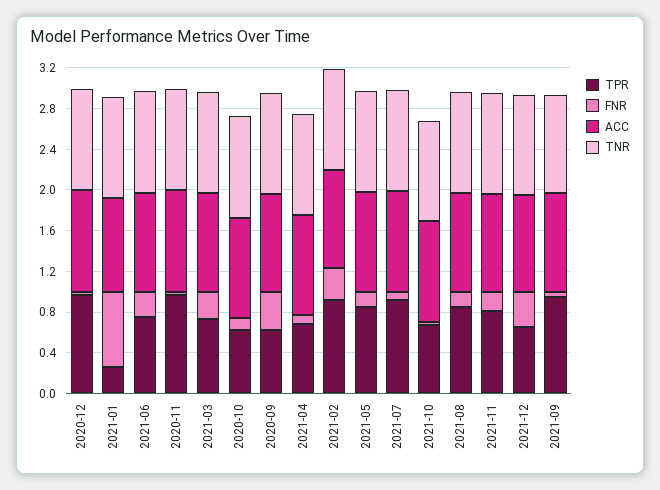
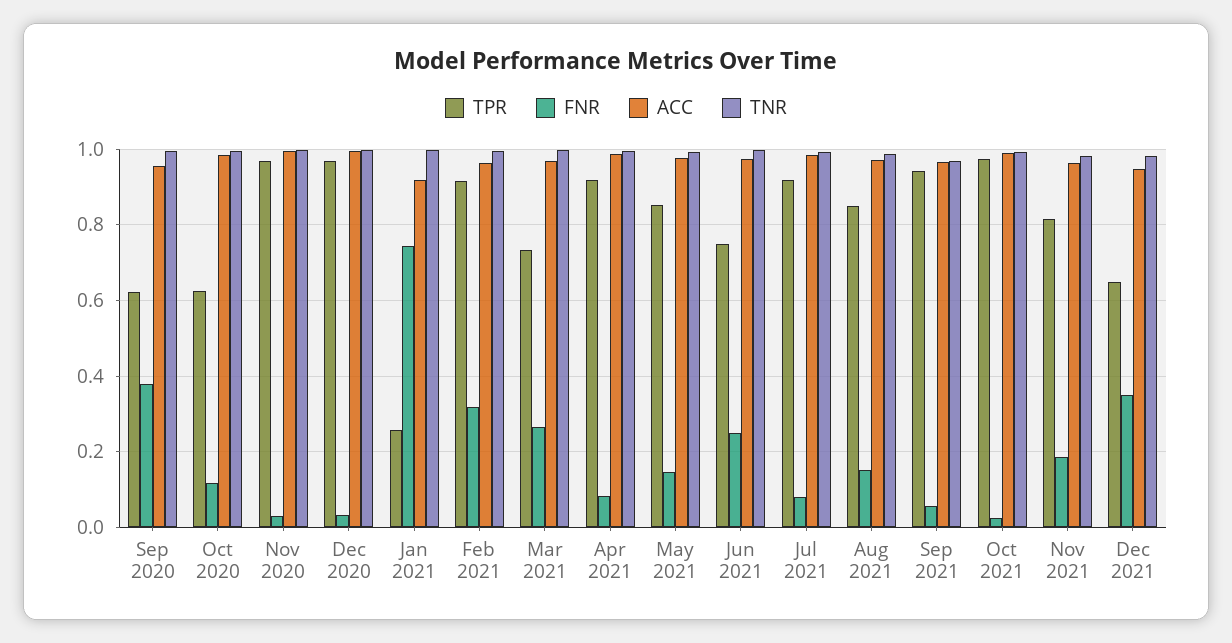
  {
    "TPR": {
      "2020-12": 0.96,
      "2021-01": 0.26,
      "2021-06": 0.76,
      "2020-11": 0.98,
      "2021-03": 0.74,
      "2020-10": 0.62,
      "2020-09": 0.62,
-     "2021-04": 0.7,
+     "2021-04": 0.92,
      "2021-02": 0.92,
      "2021-05": 0.86,
      "2021-07": 0.92,
-     "2021-10": 0.7,
+     "2021-10": 0.98,
      "2021-08": 0.84,
      "2021-11": 0.82,
      "2021-12": 0.66,
      "2021-09": 0.94
    },
    "FNR": {
      "2020-12": 0.04,
      "2021-01": 0.74,
      "2021-06": 0.26,
      "2020-11": 0.02,
      "2021-03": 0.26,
      "2020-10": 0.12,
      "2020-09": 0.38,
      "2021-04": 0.08,
      "2021-02": 0.32,
      "2021-05": 0.14,
      "2021-07": 0.08,
      "2021-10": 0.02,
      "2021-08": 0.16,
      "2021-11": 0.18,
      "2021-12": 0.36,
      "2021-09": 0.06
    },
    "ACC": {
      "2020-12": 1,
      "2021-01": 0.92,
      "2021-06": 0.98,
      "2020-11": 1,
      "2021-03": 0.96,
      "2020-10": 0.98,
      "2020-09": 0.96,
      "2021-04": 0.98,
      "2021-02": 0.96,
      "2021-05": 0.98,
      "2021-07": 0.98,
      "2021-10": 0.98,
      "2021-08": 0.98,
      "2021-11": 0.96,
      "2021-12": 0.94,
      "2021-09": 0.96
    },
    "TNR": {
      "2020-12": 1,
      "2021-01": 1,
      "2021-06": 1,
      "2020-11": 1,
      "2021-03": 1,
      "2020-10": 1,
      "2020-09": 1,
      "2021-04": 1,
      "2021-02": 1,
      "2021-05": 1,
      "2021-07": 1,
      "2021-10": 1,
      "2021-08": 0.98,
      "2021-11": 0.98,
      "2021-12": 0.98,
      "2021-09": 0.96
    }
  }

